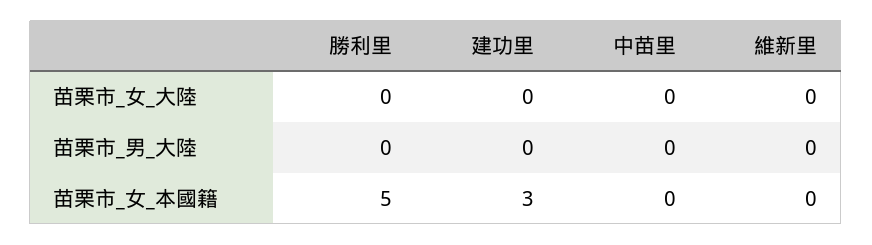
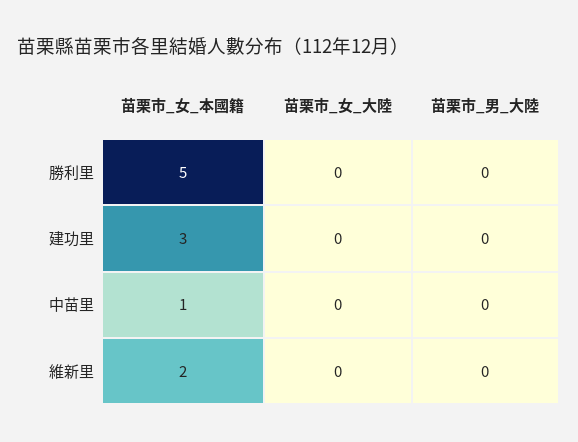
  {
    "勝利里": {
      "苗栗市_女_大陸": 0,
      "苗栗市_男_大陸": 0,
      "苗栗市_女_本國籍": 5
    },
    "建功里": {
      "苗栗市_女_大陸": 0,
      "苗栗市_男_大陸": 0,
      "苗栗市_女_本國籍": 3
    },
    "中苗里": {
      "苗栗市_女_大陸": 0,
      "苗栗市_男_大陸": 0,
-     "苗栗市_女_本國籍": 0
+     "苗栗市_女_本國籍": 1
    },
    "維新里": {
      "苗栗市_女_大陸": 0,
      "苗栗市_男_大陸": 0,
-     "苗栗市_女_本國籍": 0
+     "苗栗市_女_本國籍": 2
    }
  }

